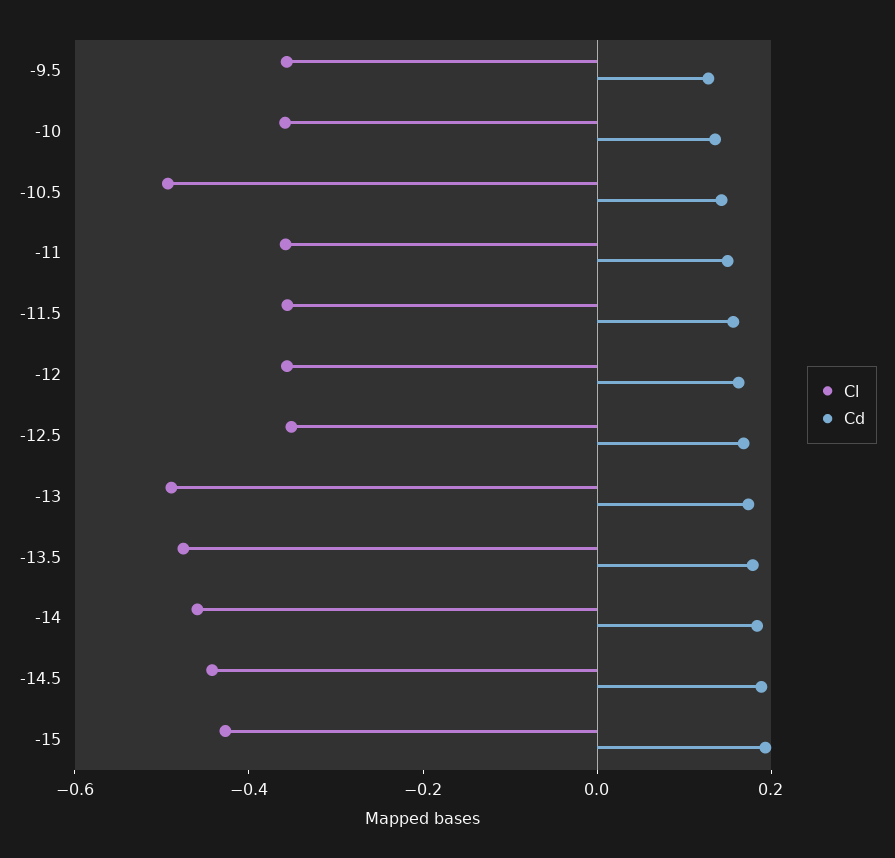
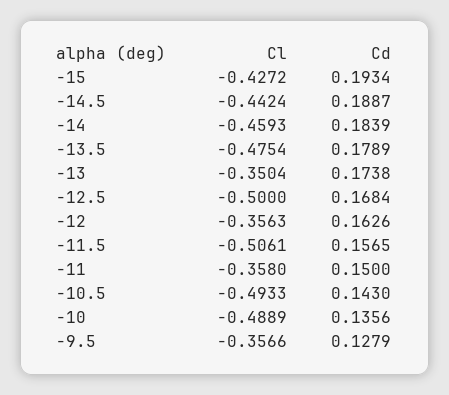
  {
    "Cl": {
      "-9.5": -0.3566,
-     "-10": -0.35,
+     "-10": -0.4889,
      "-10.5": -0.4933,
      "-11": -0.358,
-     "-11.5": -0.35,
+     "-11.5": -0.5061,
      "-12": -0.3563,
-     "-12.5": -0.35,
+     "-12.5": -0.5,
-     "-13": -0.5,
+     "-13": -0.3504,
      "-13.5": -0.4754,
      "-14": -0.4593,
      "-14.5": -0.4424,
      "-15": -0.4272
    },
    "Cd": {
      "-9.5": 0.1279,
      "-10": 0.1356,
      "-10.5": 0.143,
      "-11": 0.15,
      "-11.5": 0.1565,
      "-12": 0.1626,
      "-12.5": 0.1684,
      "-13": 0.1738,
      "-13.5": 0.1789,
      "-14": 0.1839,
      "-14.5": 0.1887,
      "-15": 0.1934
    }
  }

